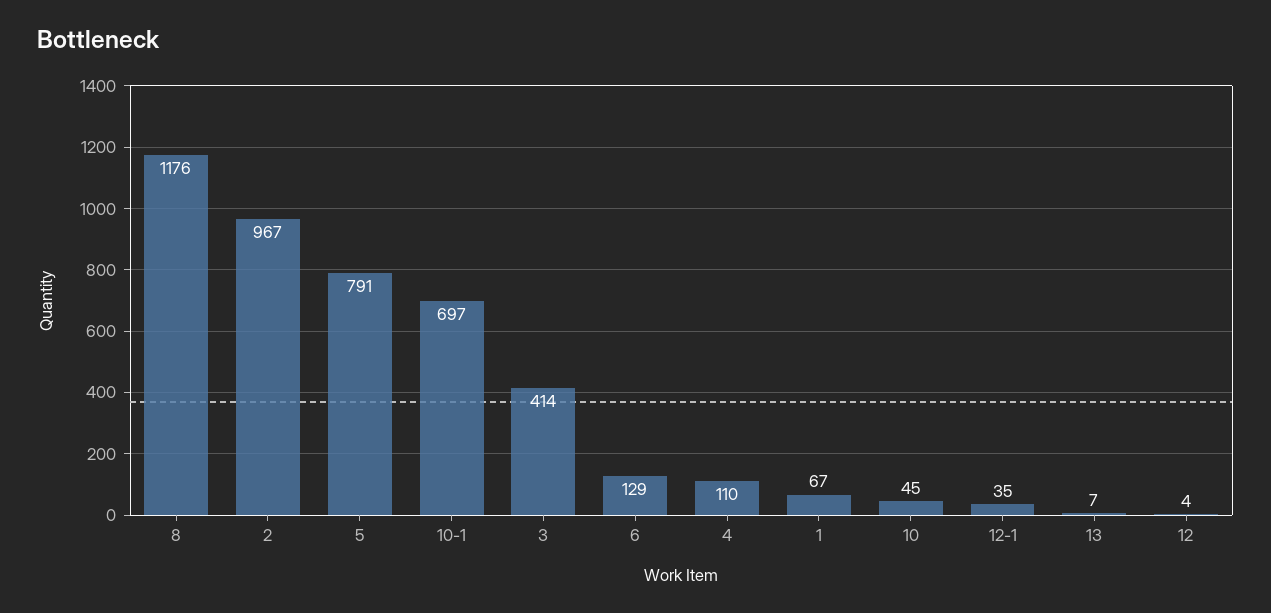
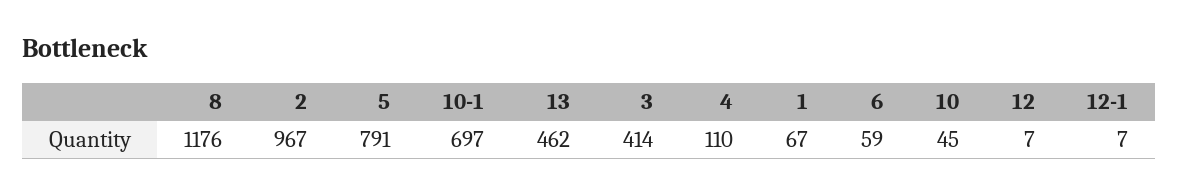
  {
    "8": 1176,
    "2": 967,
    "5": 791,
    "10-1": 697,
    "3": 414,
-   "6": 129,
+   "6": 59,
    "4": 110,
    "1": 67,
    "10": 45,
-   "12-1": 35,
+   "12-1": 7,
-   "13": 7,
+   "13": 462,
-   "12": 4
+   "12": 7
  }

